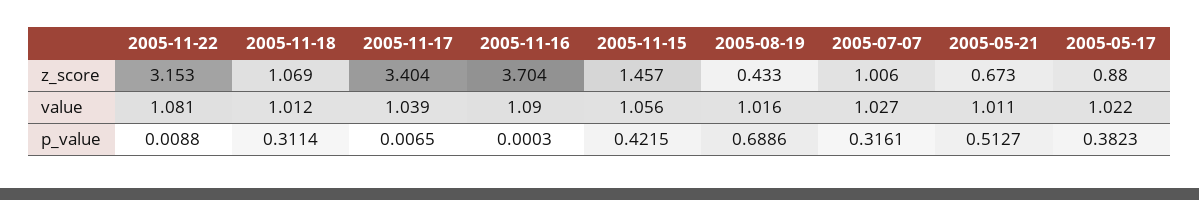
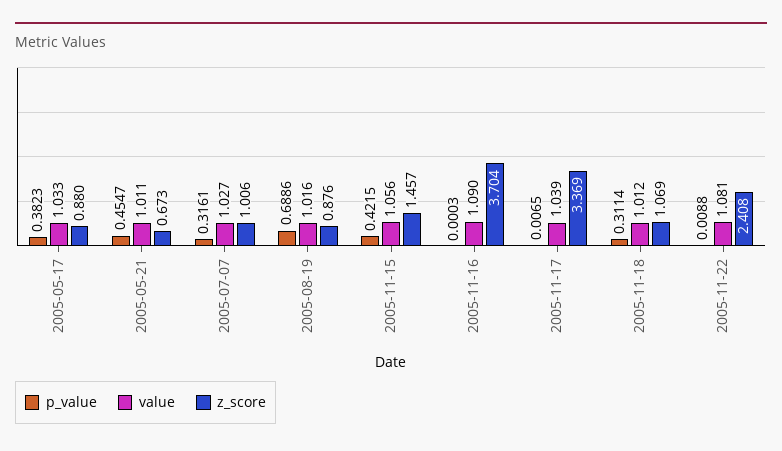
  {
    "z_score": {
-     "2005-11-22": 3.153,
+     "2005-11-22": 2.408,
      "2005-11-18": 1.069,
-     "2005-11-17": 3.404,
+     "2005-11-17": 3.369,
      "2005-11-16": 3.704,
      "2005-11-15": 1.457,
-     "2005-08-19": 0.433,
+     "2005-08-19": 0.876,
      "2005-07-07": 1.006,
      "2005-05-21": 0.673,
      "2005-05-17": 0.88
    },
    "value": {
      "2005-11-22": 1.081,
      "2005-11-18": 1.012,
      "2005-11-17": 1.039,
      "2005-11-16": 1.09,
      "2005-11-15": 1.056,
      "2005-08-19": 1.016,
      "2005-07-07": 1.027,
      "2005-05-21": 1.011,
-     "2005-05-17": 1.022
+     "2005-05-17": 1.033
    },
    "p_value": {
      "2005-11-22": 0.0088,
      "2005-11-18": 0.3114,
      "2005-11-17": 0.0065,
      "2005-11-16": 0.0003,
      "2005-11-15": 0.4215,
      "2005-08-19": 0.6886,
      "2005-07-07": 0.3161,
-     "2005-05-21": 0.5127,
+     "2005-05-21": 0.4547,
      "2005-05-17": 0.3823
    }
  }

